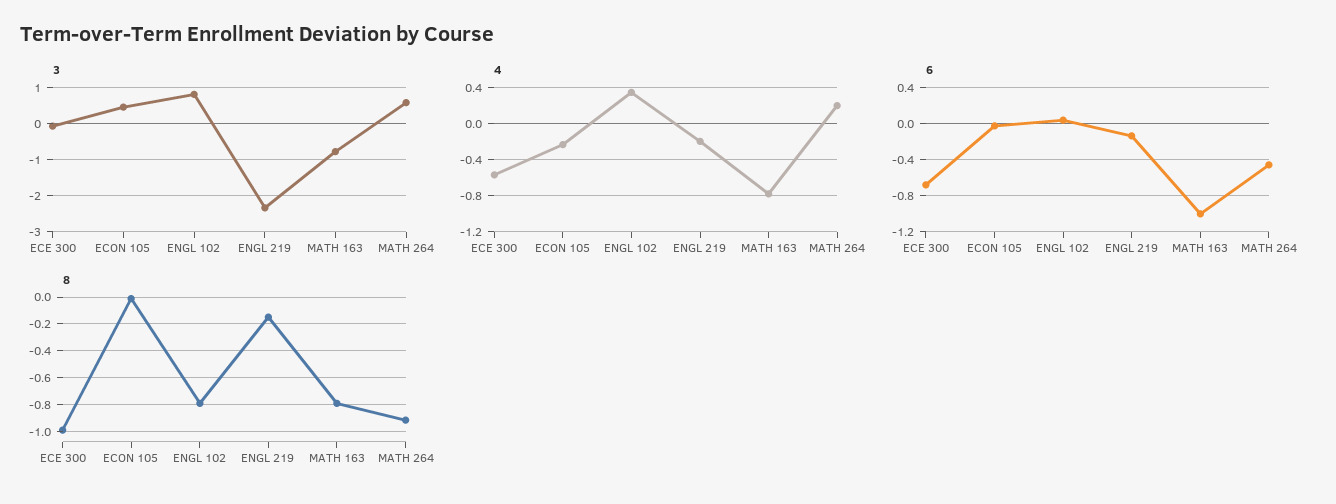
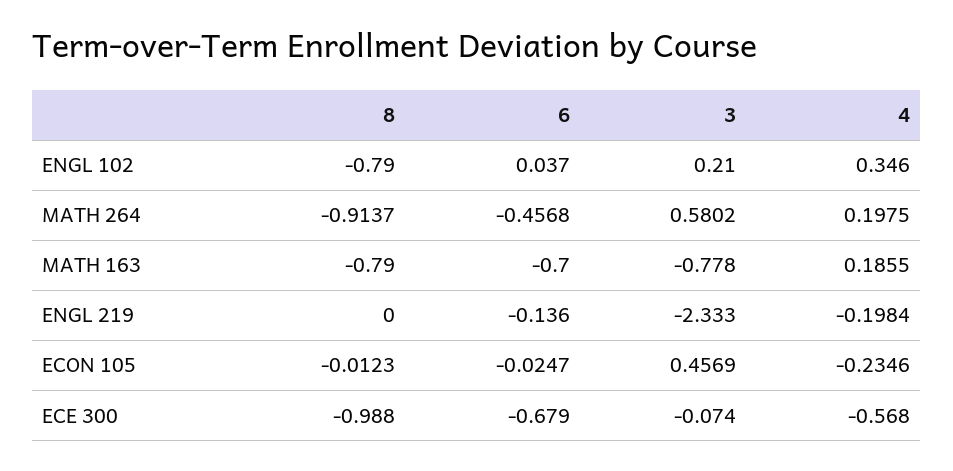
  {
    "3": {
      "ECE 300": -0.074,
      "ECON 105": 0.4569,
-     "ENGL 102": 0.8,
+     "ENGL 102": 0.21,
      "ENGL 219": -2.333,
      "MATH 163": -0.778,
      "MATH 264": 0.5802
    },
    "4": {
      "ECE 300": -0.568,
      "ECON 105": -0.2346,
      "ENGL 102": 0.346,
      "ENGL 219": -0.1984,
-     "MATH 163": -0.8,
+     "MATH 163": 0.1855,
      "MATH 264": 0.1975
    },
    "6": {
      "ECE 300": -0.679,
      "ECON 105": -0.0247,
      "ENGL 102": 0.037,
      "ENGL 219": -0.136,
-     "MATH 163": -1,
+     "MATH 163": -0.7,
      "MATH 264": -0.4568
    },
    "8": {
      "ECE 300": -0.988,
      "ECON 105": -0.0123,
      "ENGL 102": -0.79,
-     "ENGL 219": -0.15,
+     "ENGL 219": 0,
      "MATH 163": -0.79,
      "MATH 264": -0.9137
    }
  }

